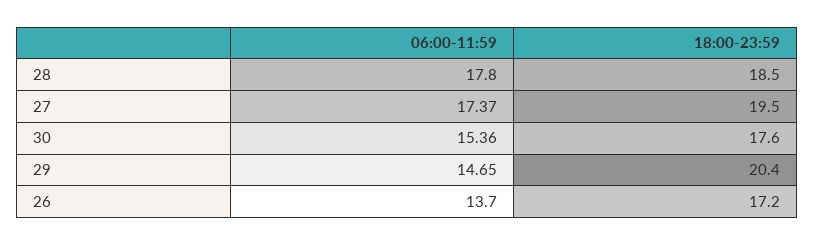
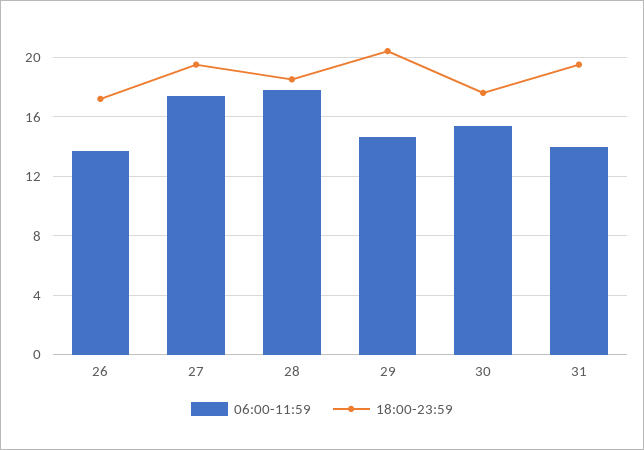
  {
    "06:00-11:59": {
      "28": 17.8,
      "27": 17.37,
      "30": 15.36,
      "29": 14.65,
-     "26": 13.7
+     "26": 13.7,
+     "31": 14
    },
    "18:00-23:59": {
      "28": 18.5,
      "27": 19.5,
      "30": 17.6,
      "29": 20.4,
-     "26": 17.2
+     "26": 17.2,
+     "31": 19.5
    }
  }

